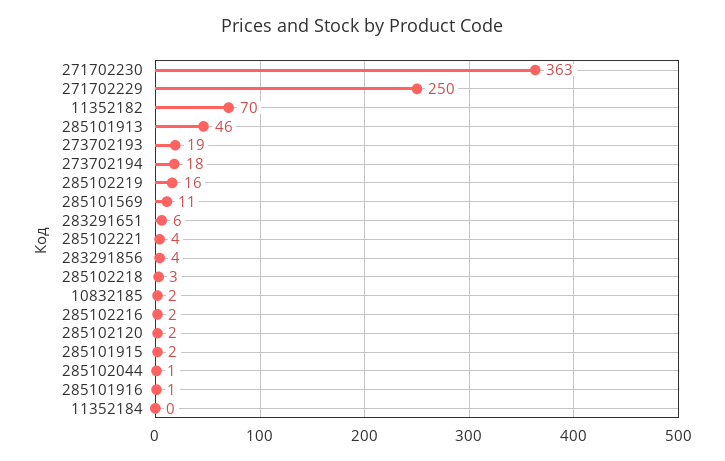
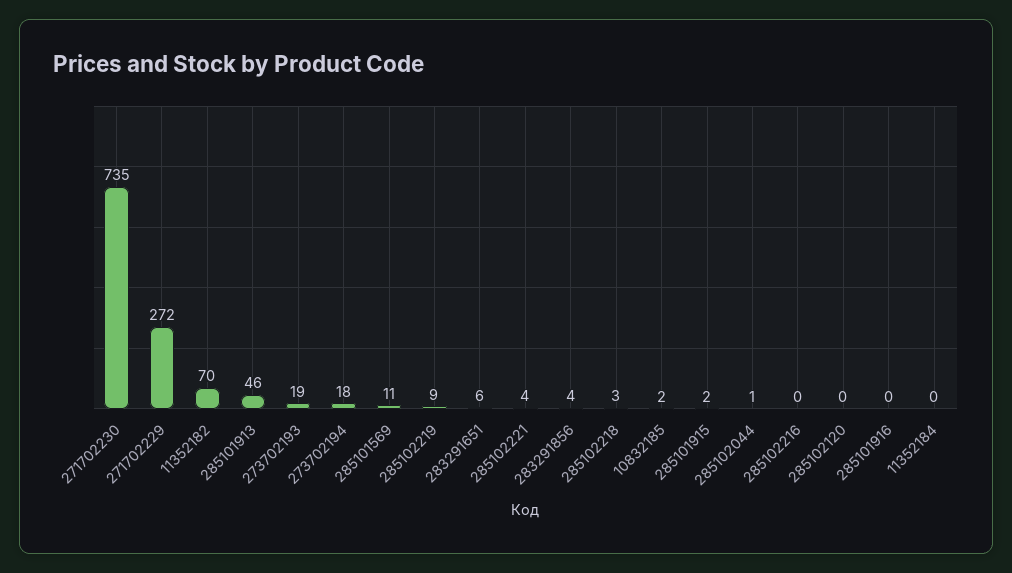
  {
-   "271702230": 363,
+   "271702230": 735,
-   "271702229": 250,
+   "271702229": 272,
    "11352182": 70,
    "285101913": 46,
    "273702193": 19,
    "273702194": 18,
-   "285102219": 16,
+   "285102219": 9,
    "285101569": 11,
    "283291651": 6,
    "285102221": 4,
    "283291856": 4,
    "285102218": 3,
    "10832185": 2,
-   "285102216": 2,
+   "285102216": 0,
-   "285102120": 2,
+   "285102120": 0,
    "285101915": 2,
    "285102044": 1,
-   "285101916": 1,
+   "285101916": 0,
    "11352184": 0
  }

